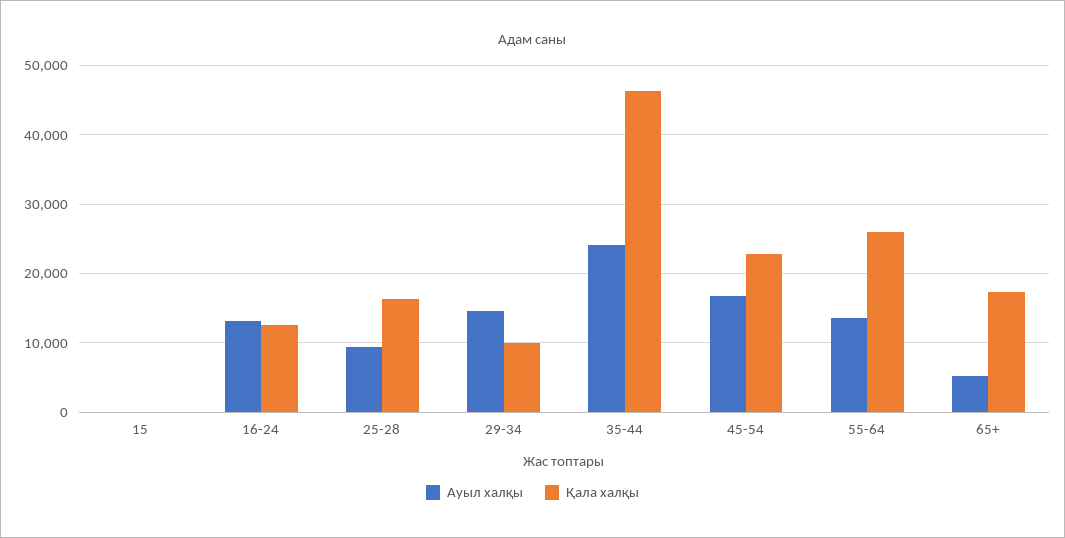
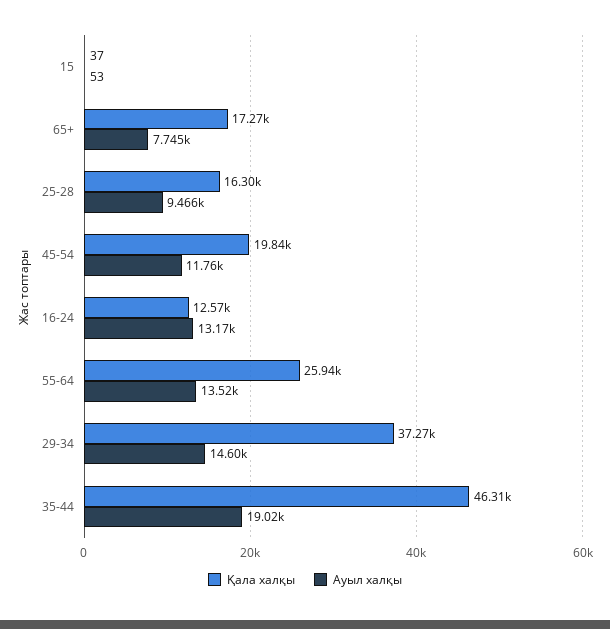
  {
    "Ауыл халқы": {
      "15": 53,
      "16-24": 13170,
      "25-28": 9466,
      "29-34": 14600,
-     "35-44": 24000,
+     "35-44": 19020,
-     "45-54": 17000,
+     "45-54": 11760,
      "55-64": 13520,
-     "65+": 5000
+     "65+": 7745
    },
    "Қала халқы": {
      "15": 37,
      "16-24": 12570,
      "25-28": 16300,
-     "29-34": 10000,
+     "29-34": 37270,
      "35-44": 46310,
-     "45-54": 23000,
+     "45-54": 19840,
      "55-64": 25940,
      "65+": 17270
    }
  }

